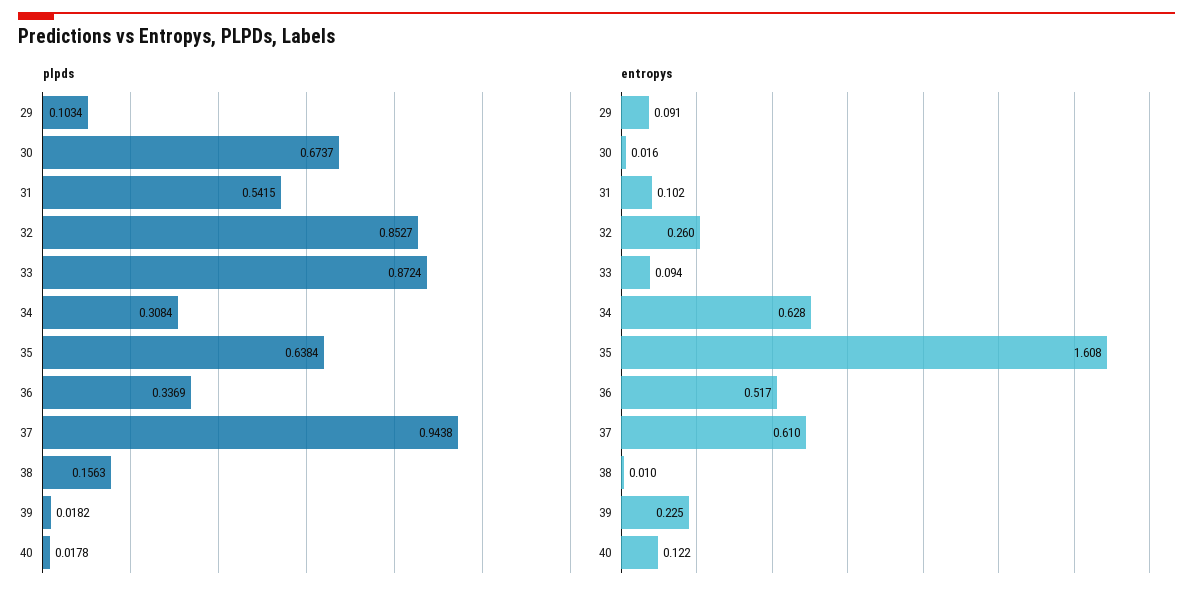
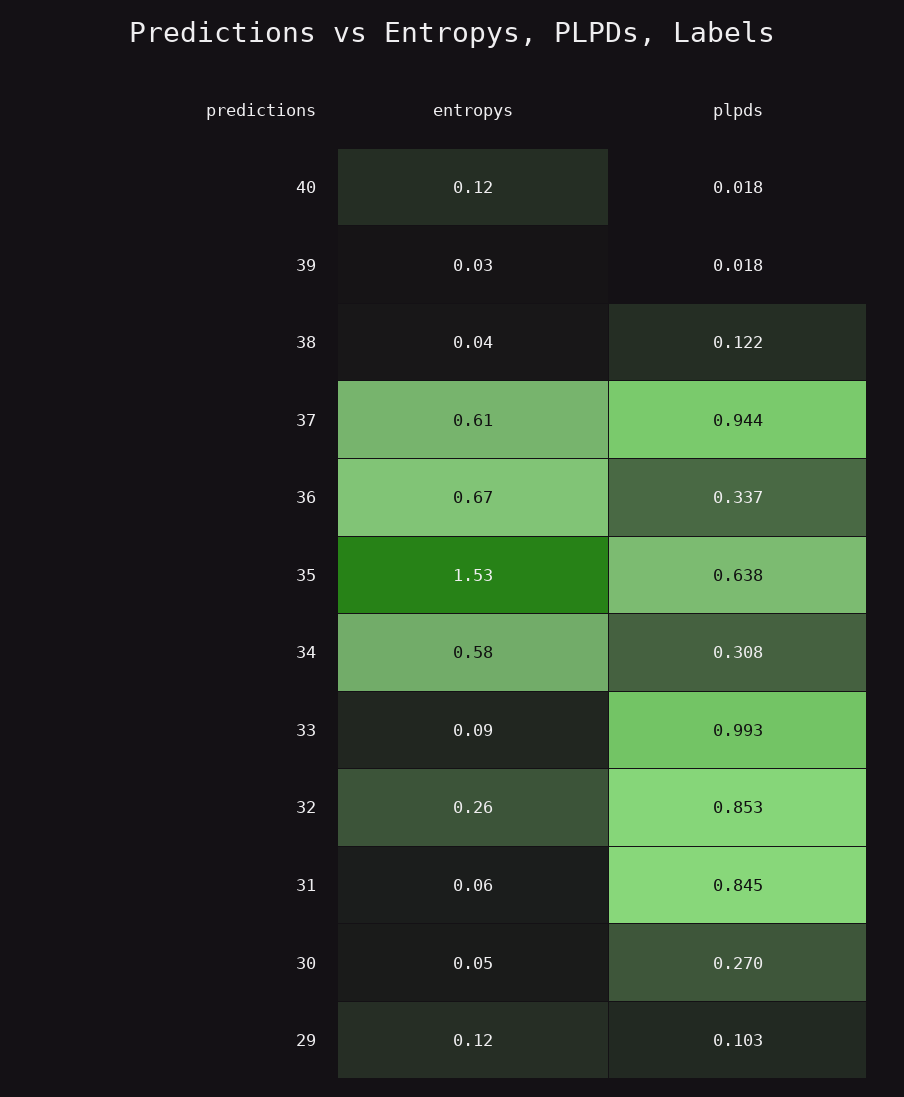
  {
    "plpds": {
      "29": 0.1034,
-     "30": 0.6737,
+     "30": 0.27,
-     "31": 0.5415,
+     "31": 0.845,
      "32": 0.8527,
-     "33": 0.8724,
+     "33": 0.993,
      "34": 0.3084,
      "35": 0.6384,
      "36": 0.3369,
      "37": 0.9438,
-     "38": 0.1563,
+     "38": 0.122,
      "39": 0.0182,
      "40": 0.0178
    },
    "entropys": {
-     "29": 0.091,
+     "29": 0.12,
-     "30": 0.016,
+     "30": 0.05,
-     "31": 0.102,
+     "31": 0.06,
      "32": 0.26,
      "33": 0.094,
-     "34": 0.628,
+     "34": 0.58,
-     "35": 1.608,
+     "35": 1.53,
-     "36": 0.517,
+     "36": 0.67,
      "37": 0.61,
-     "38": 0.01,
+     "38": 0.04,
-     "39": 0.225,
+     "39": 0.03,
      "40": 0.122
    }
  }

